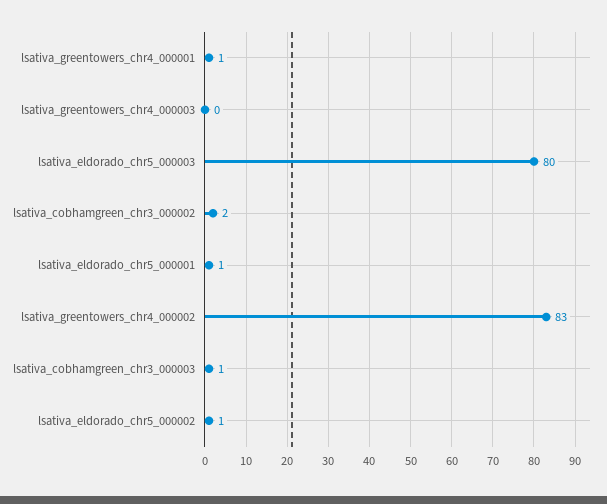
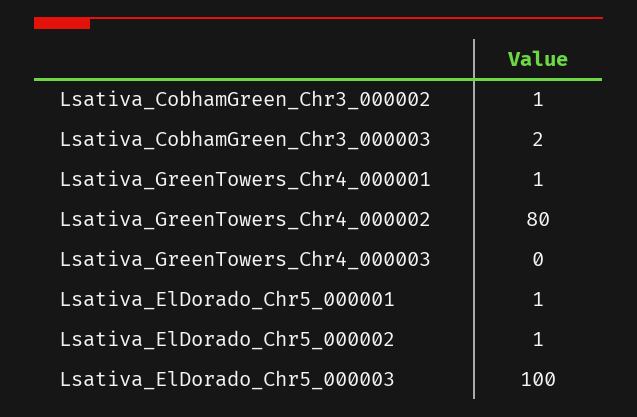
  {
    "lsativa_greentowers_chr4_000001": 1,
    "lsativa_greentowers_chr4_000003": 0,
-   "lsativa_eldorado_chr5_000003": 80,
+   "lsativa_eldorado_chr5_000003": 100,
-   "lsativa_cobhamgreen_chr3_000002": 2,
+   "lsativa_cobhamgreen_chr3_000002": 1,
    "lsativa_eldorado_chr5_000001": 1,
-   "lsativa_greentowers_chr4_000002": 83,
+   "lsativa_greentowers_chr4_000002": 80,
-   "lsativa_cobhamgreen_chr3_000003": 1,
+   "lsativa_cobhamgreen_chr3_000003": 2,
    "lsativa_eldorado_chr5_000002": 1
  }

